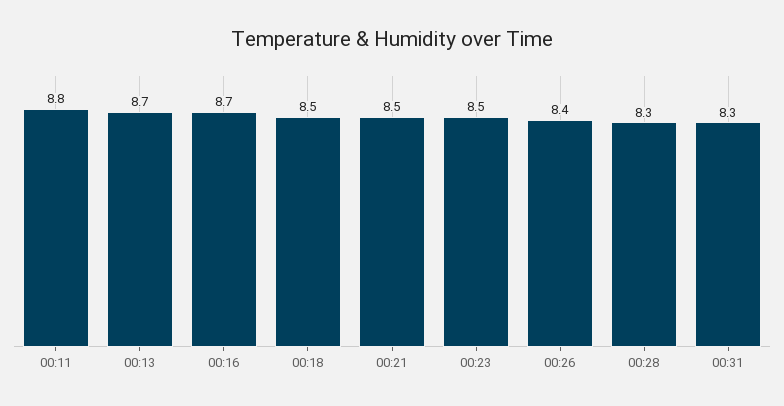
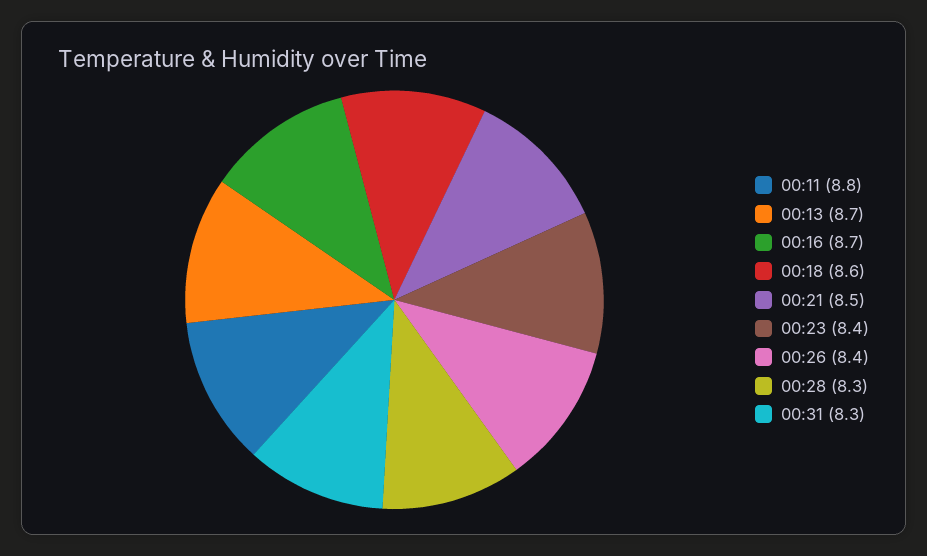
  {
    "00:11": 8.8,
    "00:13": 8.7,
    "00:16": 8.7,
-   "00:18": 8.5,
+   "00:18": 8.6,
    "00:21": 8.5,
-   "00:23": 8.5,
+   "00:23": 8.4,
    "00:26": 8.4,
    "00:28": 8.3,
    "00:31": 8.3
  }

